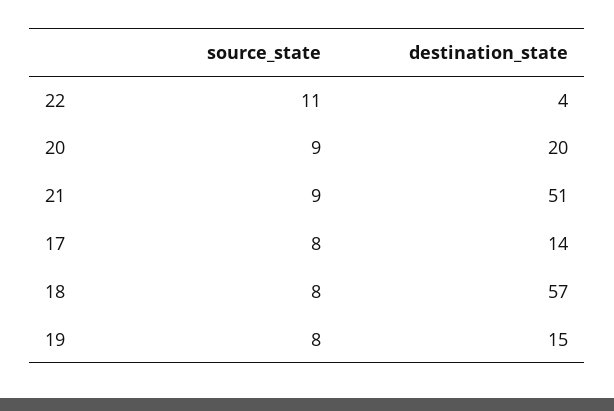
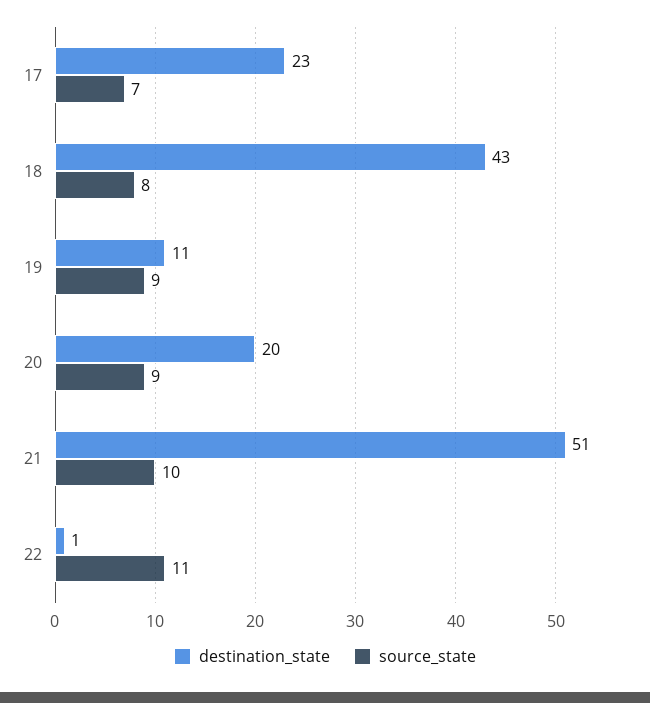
  {
    "source_state": {
      "22": 11,
      "20": 9,
-     "21": 9,
+     "21": 10,
-     "17": 8,
+     "17": 7,
      "18": 8,
-     "19": 8
+     "19": 9
    },
    "destination_state": {
-     "22": 4,
+     "22": 1,
      "20": 20,
      "21": 51,
-     "17": 14,
+     "17": 23,
-     "18": 57,
+     "18": 43,
-     "19": 15
+     "19": 11
    }
  }

